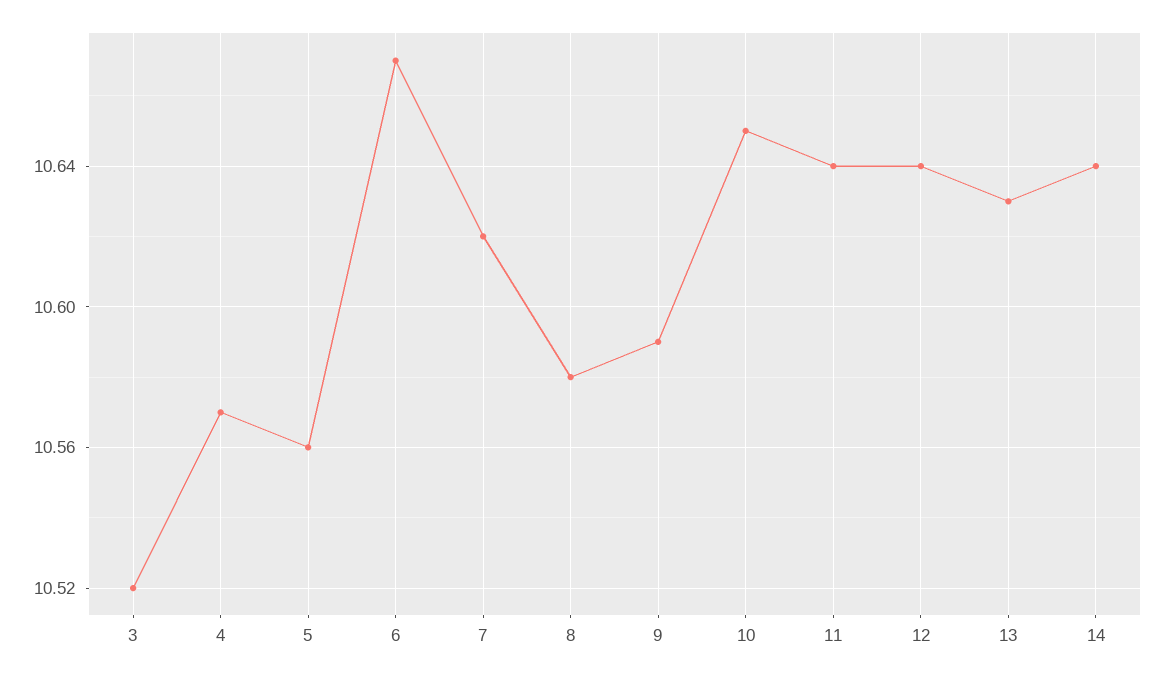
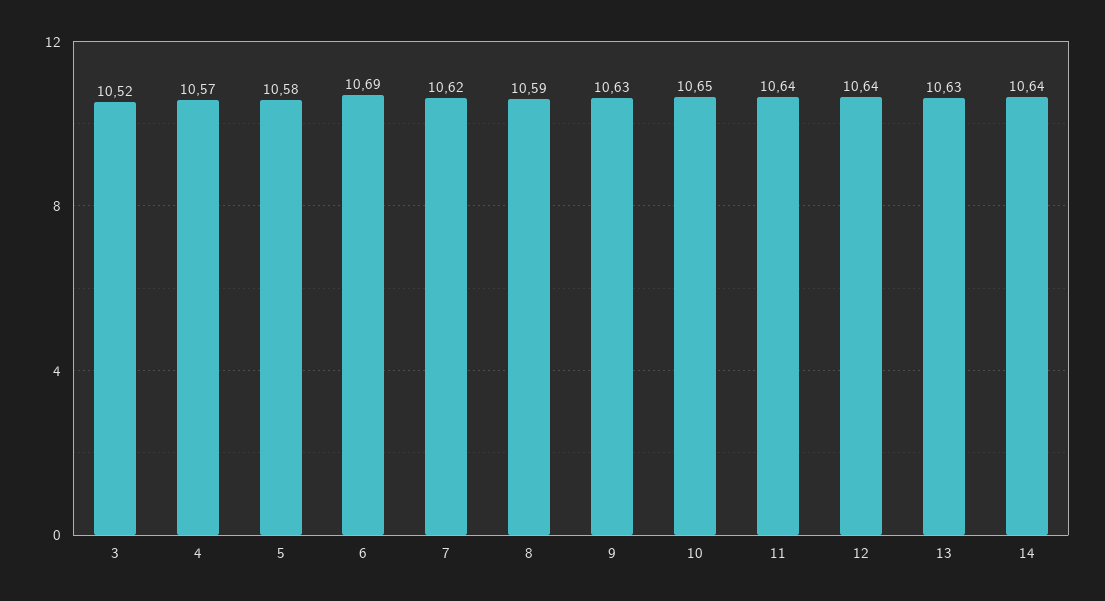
  {
    "3": 10.52,
    "4": 10.57,
-   "5": 10.56,
+   "5": 10.58,
-   "6": 10.67,
+   "6": 10.69,
    "7": 10.62,
-   "8": 10.58,
+   "8": 10.59,
-   "9": 10.59,
+   "9": 10.63,
    "10": 10.65,
    "11": 10.64,
    "12": 10.64,
    "13": 10.63,
    "14": 10.64
  }

